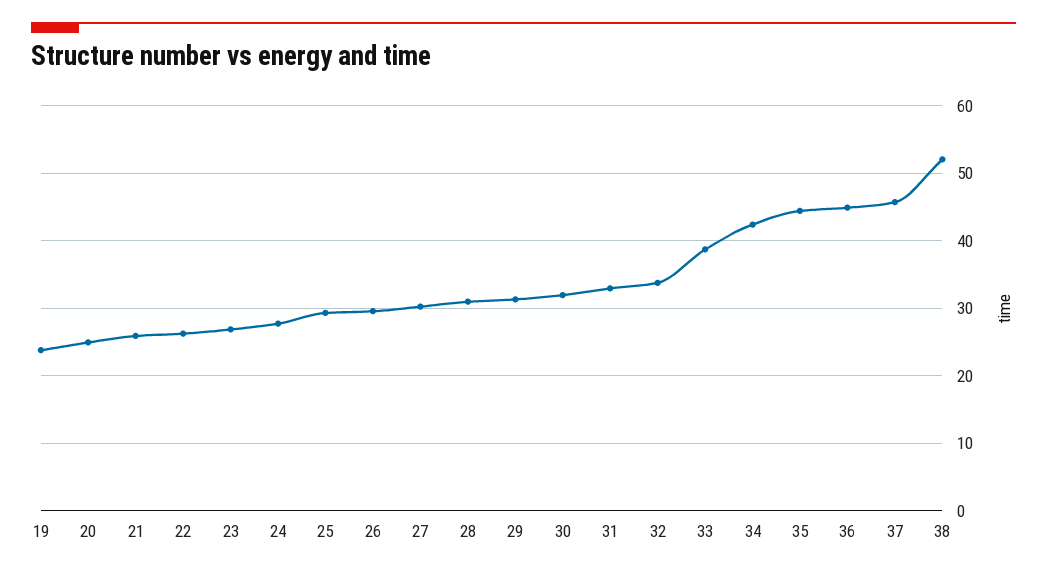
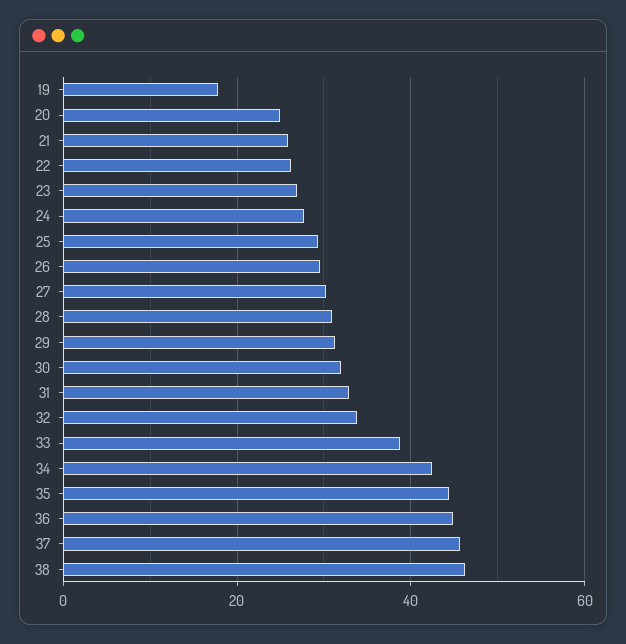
  {
-   "19": 24,
+   "19": 18,
    "20": 25,
    "21": 26,
    "22": 26,
    "23": 27,
    "24": 28,
    "25": 29,
    "26": 30,
    "27": 30,
    "28": 31,
    "29": 31,
    "30": 32,
    "31": 33,
    "32": 34,
    "33": 39,
    "34": 42,
    "35": 44,
    "36": 45,
    "37": 46,
-   "38": 52
+   "38": 46
  }

